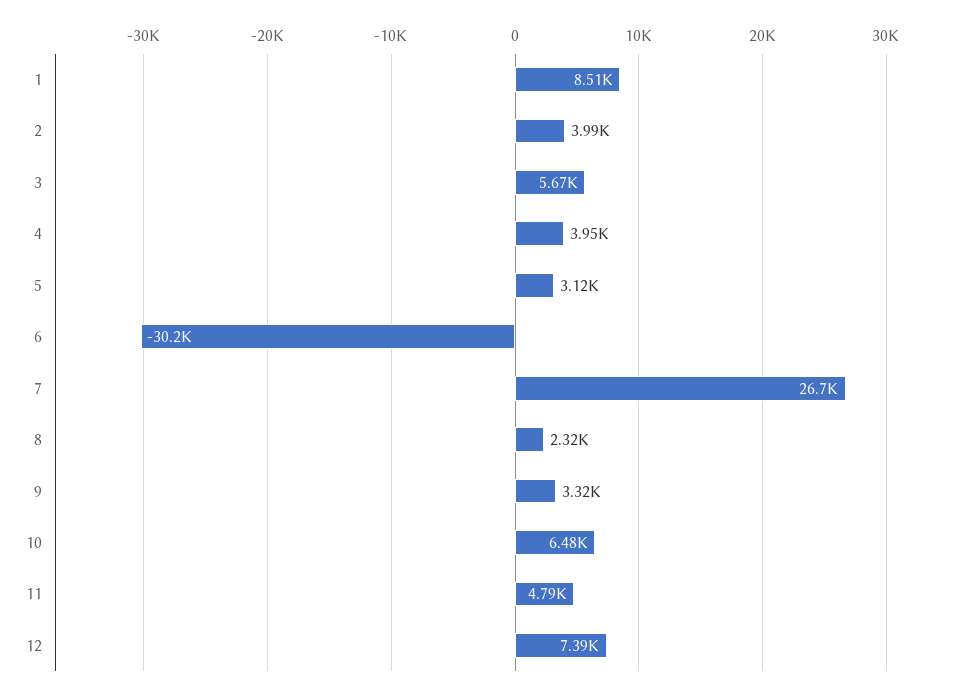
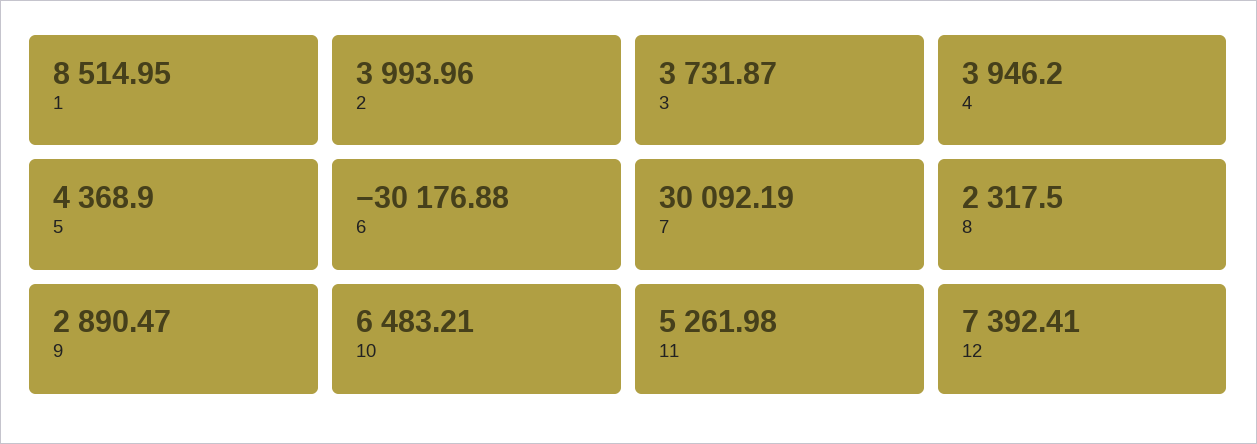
  {
    "1": 8514.95,
    "2": 3993.96,
-   "3": 5670,
+   "3": 3731.87,
    "4": 3946.2,
-   "5": 3120,
+   "5": 4368.9,
    "6": -30176.88,
-   "7": 26700,
+   "7": 30092.19,
    "8": 2317.5,
-   "9": 3320,
+   "9": 2890.47,
    "10": 6483.21,
-   "11": 4790,
+   "11": 5261.98,
    "12": 7392.41
  }

